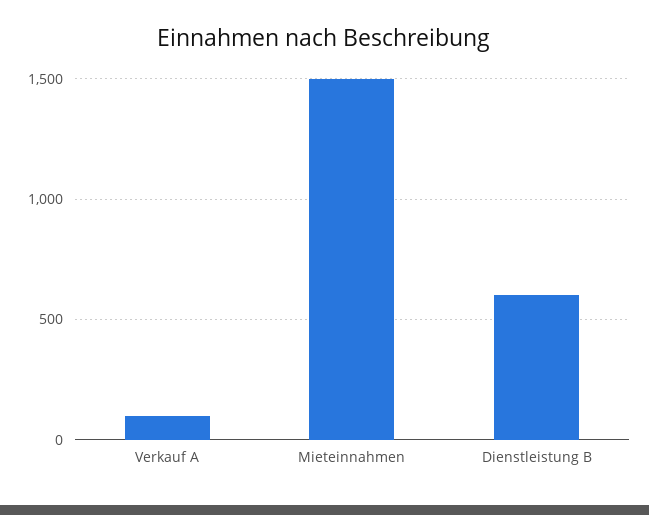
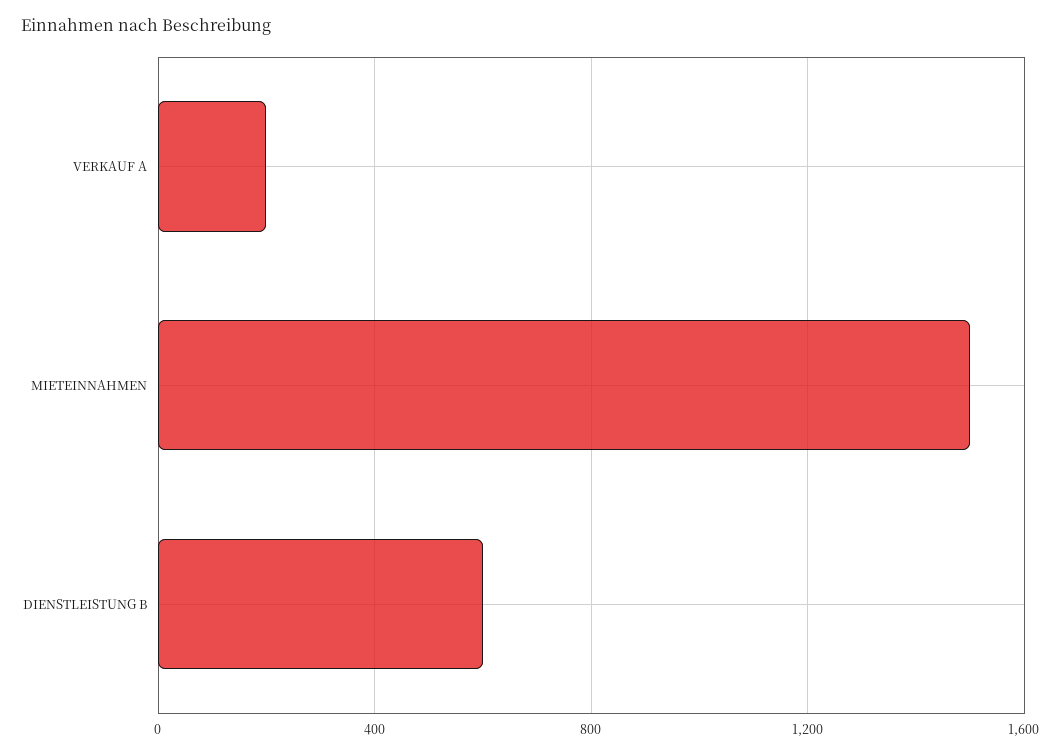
  {
-   "Verkauf A": 100,
+   "Verkauf A": 200,
    "Mieteinnahmen": 1500,
    "Dienstleistung B": 600
  }

